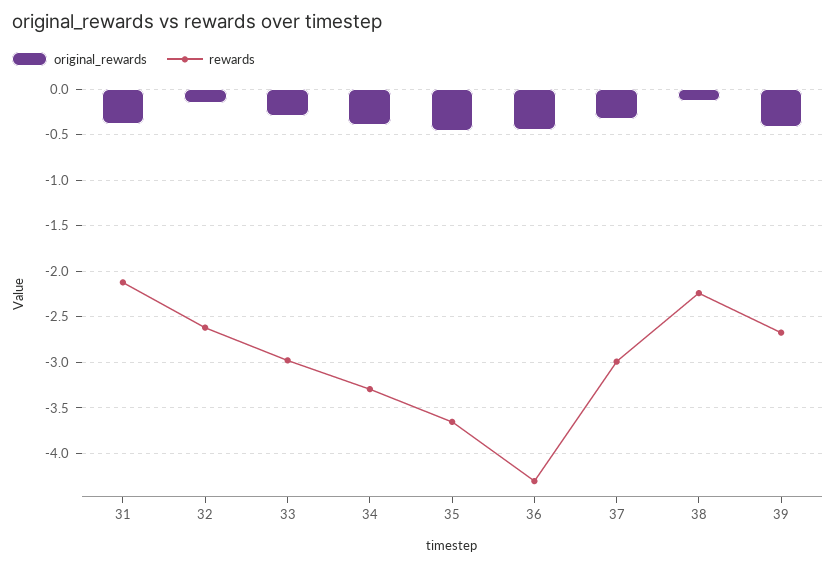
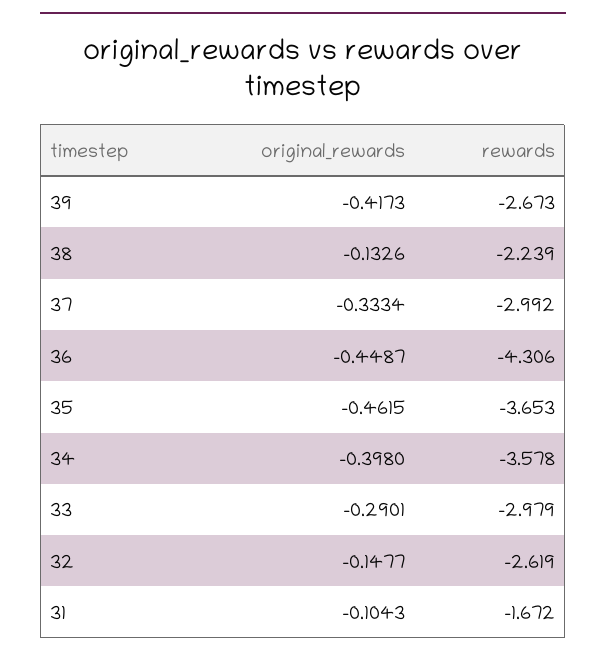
  {
    "original_rewards": {
-     "31": -0.4,
+     "31": -0.1043,
      "32": -0.1477,
      "33": -0.2901,
      "34": -0.398,
      "35": -0.4615,
      "36": -0.4487,
      "37": -0.3334,
      "38": -0.1326,
      "39": -0.4173
    },
    "rewards": {
-     "31": -2.1,
+     "31": -1.672,
      "32": -2.619,
      "33": -2.979,
-     "34": -3.3,
+     "34": -3.578,
      "35": -3.653,
      "36": -4.306,
      "37": -2.992,
      "38": -2.239,
      "39": -2.673
    }
  }

